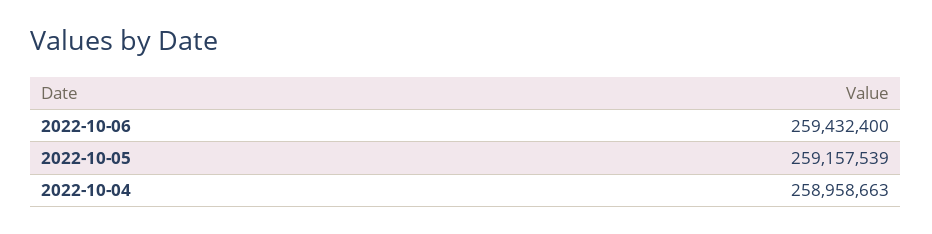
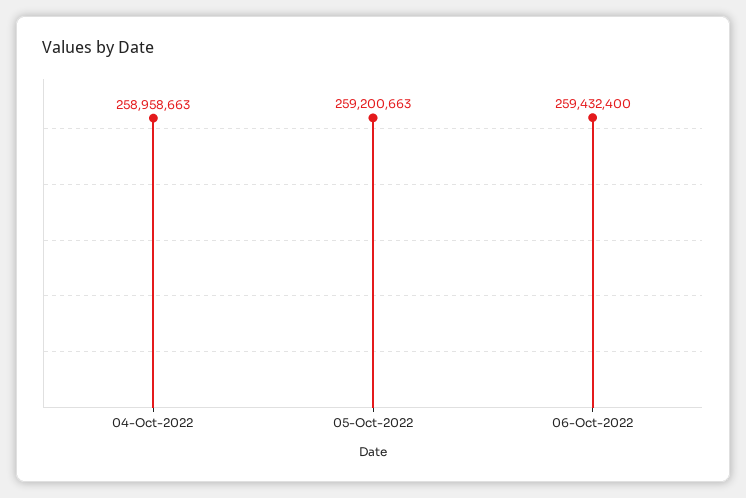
  {
    "2022-10-06": 259432400,
-   "2022-10-05": 259157539,
+   "2022-10-05": 259200663,
    "2022-10-04": 258958663
  }

